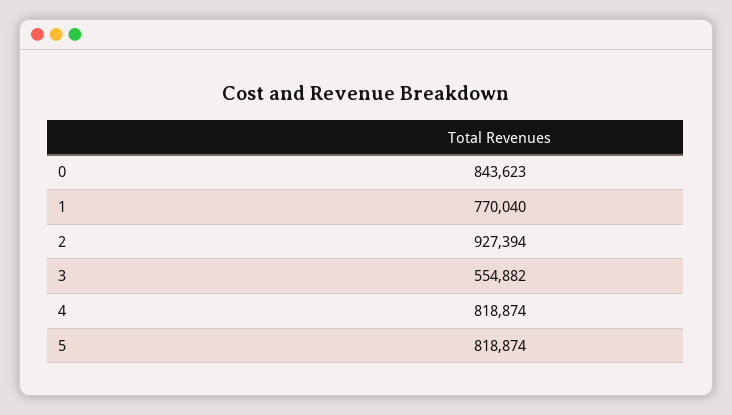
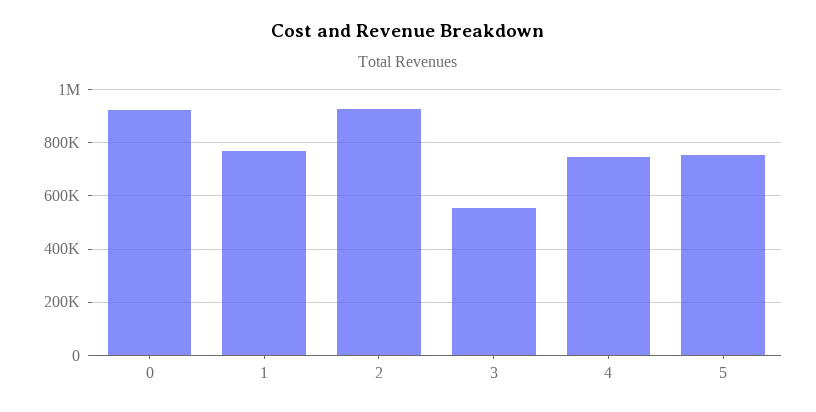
  {
-   "0": 843623,
+   "0": 925000,
    "1": 770040,
    "2": 927394,
    "3": 554882,
-   "4": 818874,
+   "4": 750000,
-   "5": 818874
+   "5": 750000
  }

